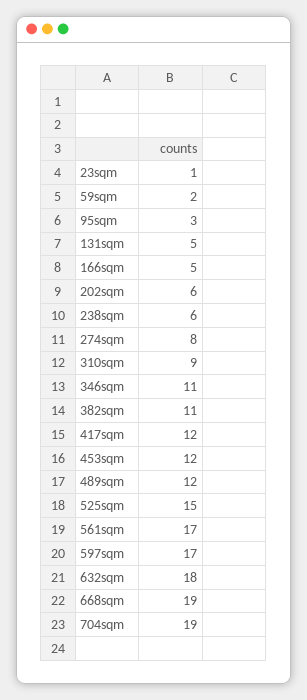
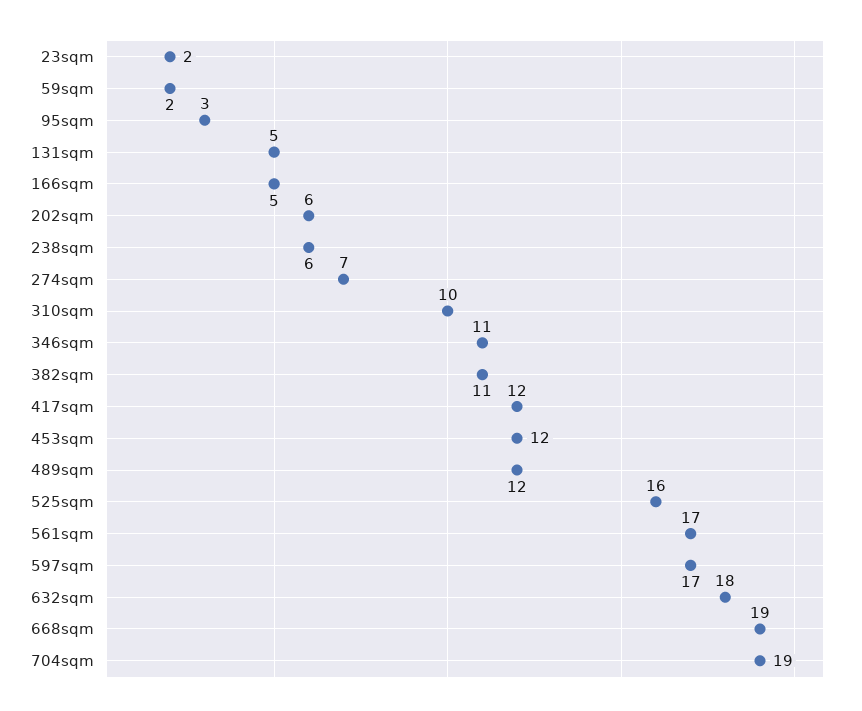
  {
-   "23sqm": 1,
+   "23sqm": 2,
    "59sqm": 2,
    "95sqm": 3,
    "131sqm": 5,
    "166sqm": 5,
    "202sqm": 6,
    "238sqm": 6,
-   "274sqm": 8,
+   "274sqm": 7,
-   "310sqm": 9,
+   "310sqm": 10,
    "346sqm": 11,
    "382sqm": 11,
    "417sqm": 12,
    "453sqm": 12,
    "489sqm": 12,
-   "525sqm": 15,
+   "525sqm": 16,
    "561sqm": 17,
    "597sqm": 17,
    "632sqm": 18,
    "668sqm": 19,
    "704sqm": 19
  }

